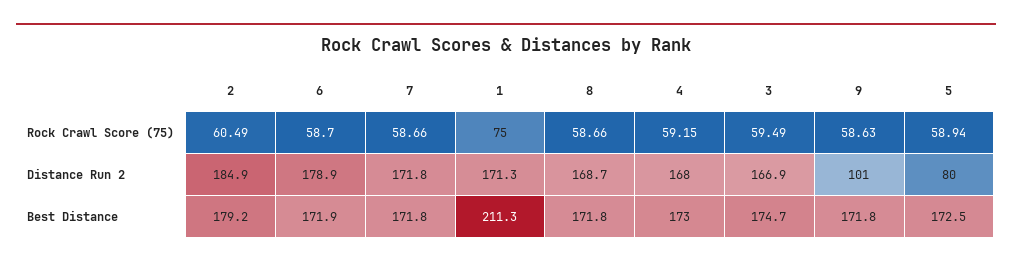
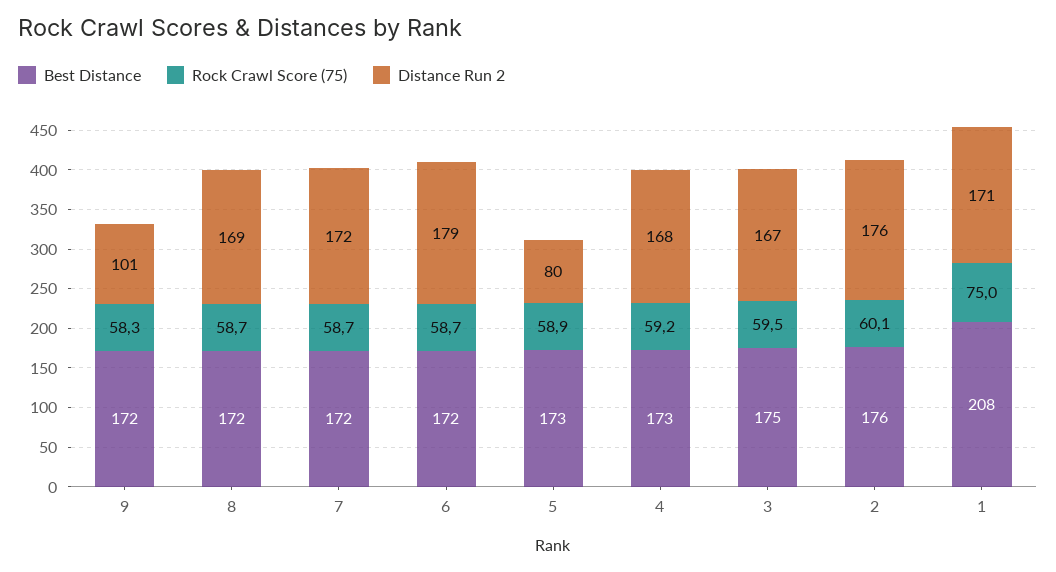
  {
    "Rock Crawl Score (75)": {
-     "2": 60.49,
+     "2": 60.1,
      "6": 58.7,
      "7": 58.66,
      "1": 75,
      "8": 58.66,
      "4": 59.15,
      "3": 59.49,
-     "9": 58.63,
+     "9": 58.3,
      "5": 58.94
    },
    "Distance Run 2": {
-     "2": 184.9,
+     "2": 176,
      "6": 178.9,
      "7": 171.8,
      "1": 171.3,
      "8": 168.7,
      "4": 168,
      "3": 166.9,
      "9": 101,
      "5": 80
    },
    "Best Distance": {
-     "2": 179.2,
+     "2": 176,
      "6": 171.9,
      "7": 171.8,
-     "1": 211.3,
+     "1": 208,
      "8": 171.8,
      "4": 173,
      "3": 174.7,
      "9": 171.8,
      "5": 172.5
    }
  }

